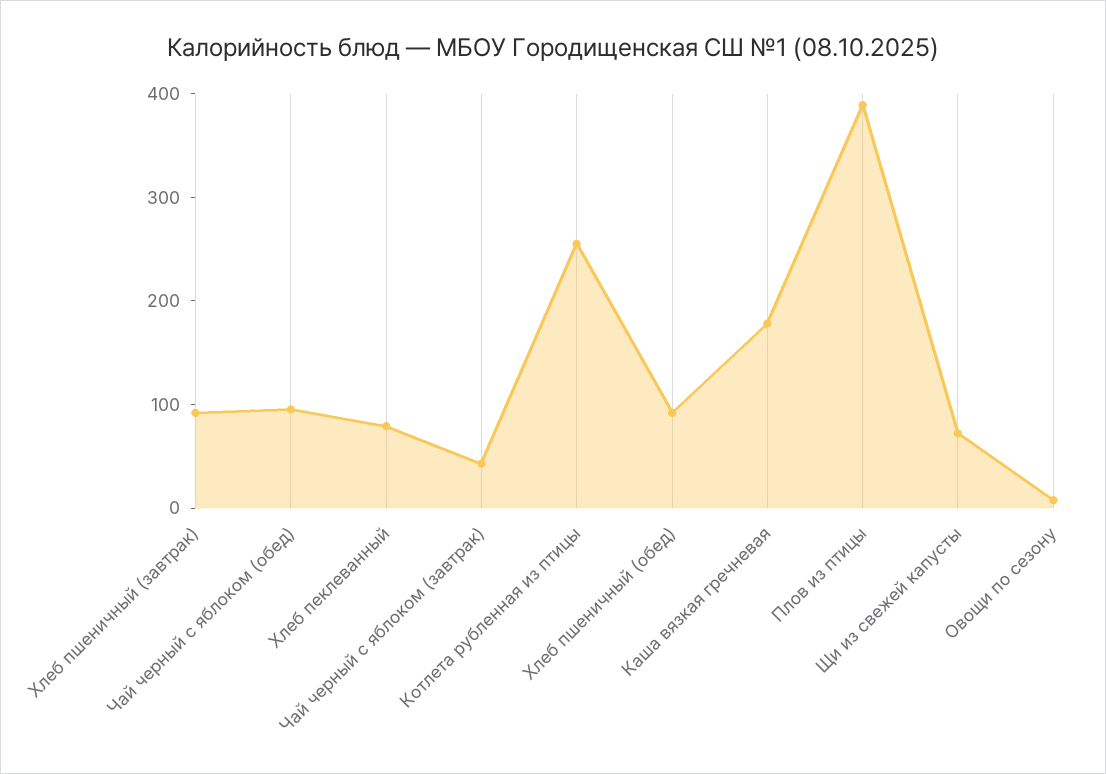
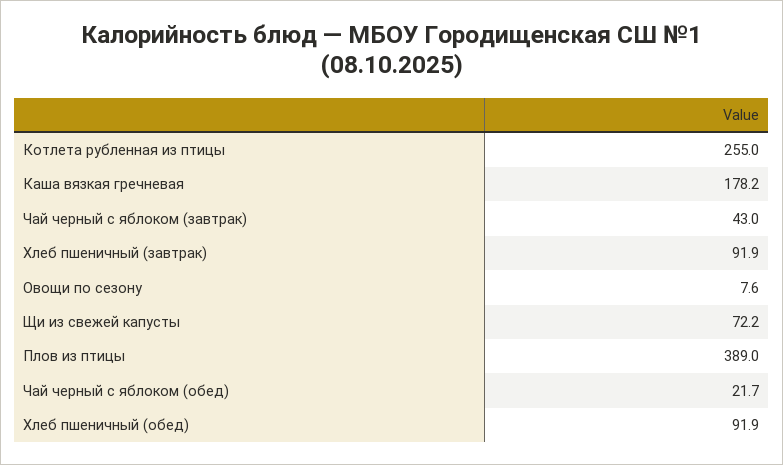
  {
    "Хлеб пшеничный (завтрак)": 91.9,
-   "Чай черный с яблоком (обед)": 100,
+   "Чай черный с яблоком (обед)": 21.7,
-   "Хлеб пеклеванный": 80,
    "Чай черный с яблоком (завтрак)": 43,
    "Котлета рубленная из птицы": 255,
    "Хлеб пшеничный (обед)": 91.9,
    "Каша вязкая гречневая": 178.2,
    "Плов из птицы": 389,
    "Щи из свежей капусты": 72.2,
    "Овощи по сезону": 7.6
  }

